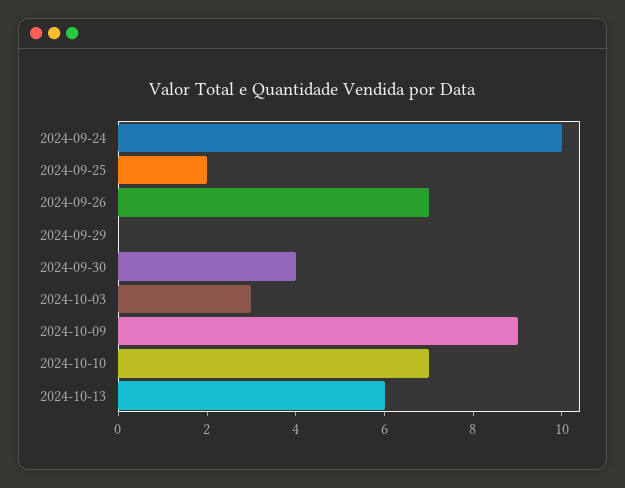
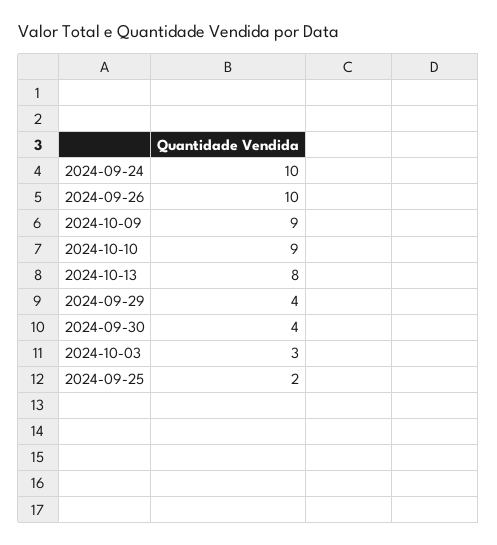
  {
    "2024-09-24": 10,
    "2024-09-25": 2,
-   "2024-09-26": 7,
+   "2024-09-26": 10,
-   "2024-09-29": 0,
+   "2024-09-29": 4,
    "2024-09-30": 4,
    "2024-10-03": 3,
    "2024-10-09": 9,
-   "2024-10-10": 7,
+   "2024-10-10": 9,
-   "2024-10-13": 6
+   "2024-10-13": 8
  }

